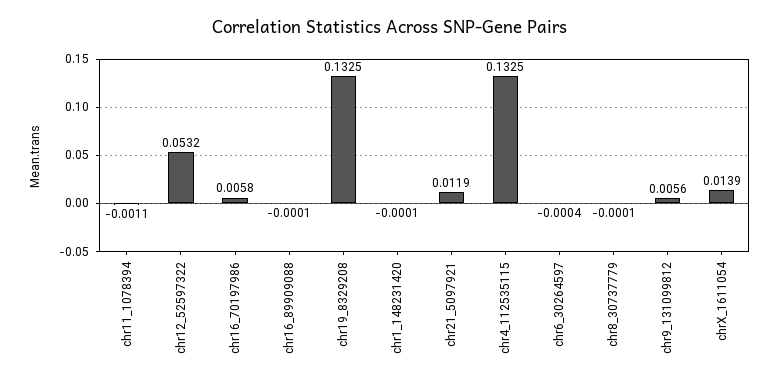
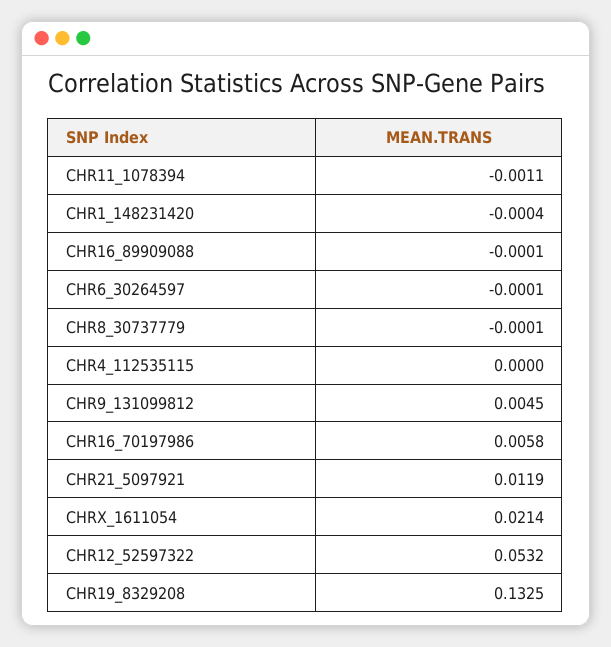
  {
    "chr11_1078394": -0.0011,
    "chr12_52597322": 0.0532,
    "chr16_70197986": 0.0058,
    "chr16_89909088": -0.0001,
    "chr19_8329208": 0.1325,
-   "chr1_148231420": -0.0001,
+   "chr1_148231420": -0.0004,
    "chr21_5097921": 0.0119,
-   "chr4_112535115": 0.1325,
+   "chr4_112535115": 0,
-   "chr6_30264597": -0.0004,
+   "chr6_30264597": -0.0001,
    "chr8_30737779": -0.0001,
-   "chr9_131099812": 0.0056,
+   "chr9_131099812": 0.0045,
-   "chrX_1611054": 0.0139
+   "chrX_1611054": 0.0214
  }

